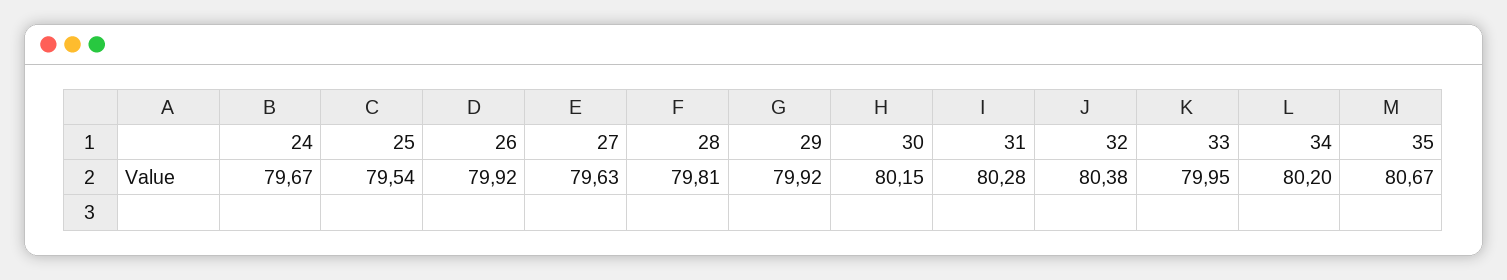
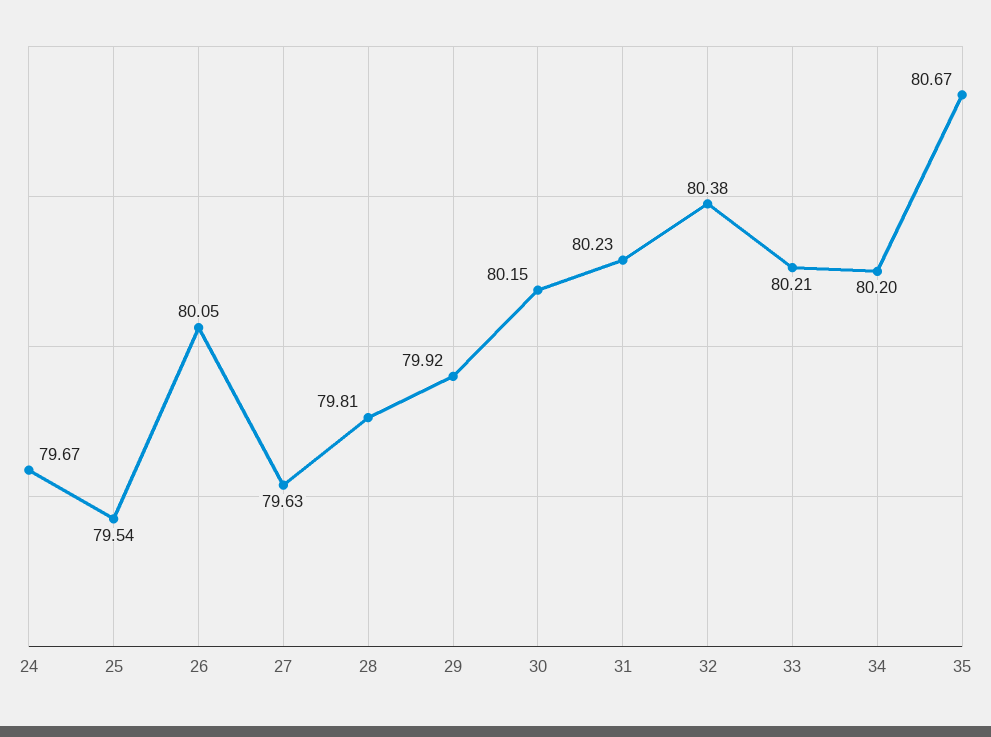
  {
    "24": 79.67,
    "25": 79.54,
-   "26": 79.92,
+   "26": 80.05,
    "27": 79.63,
    "28": 79.81,
    "29": 79.92,
    "30": 80.15,
-   "31": 80.28,
+   "31": 80.23,
    "32": 80.38,
-   "33": 79.95,
+   "33": 80.21,
    "34": 80.2,
    "35": 80.67
  }

